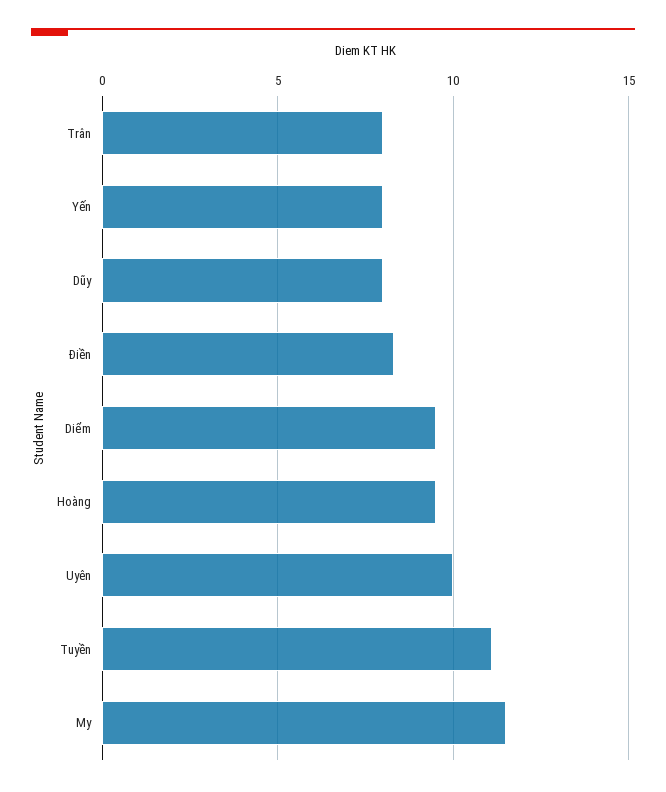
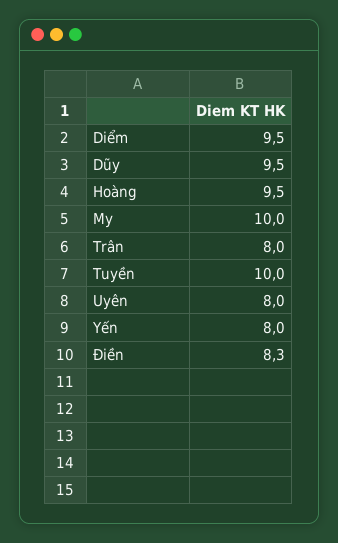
  {
    "Trân": 8,
    "Yến": 8,
-   "Dũy": 8,
+   "Dũy": 9.5,
    "Điền": 8.3,
    "Diểm": 9.5,
    "Hoàng": 9.5,
-   "Uyên": 10,
+   "Uyên": 8,
-   "Tuyền": 11,
+   "Tuyền": 10,
-   "My": 11.5
+   "My": 10
  }

